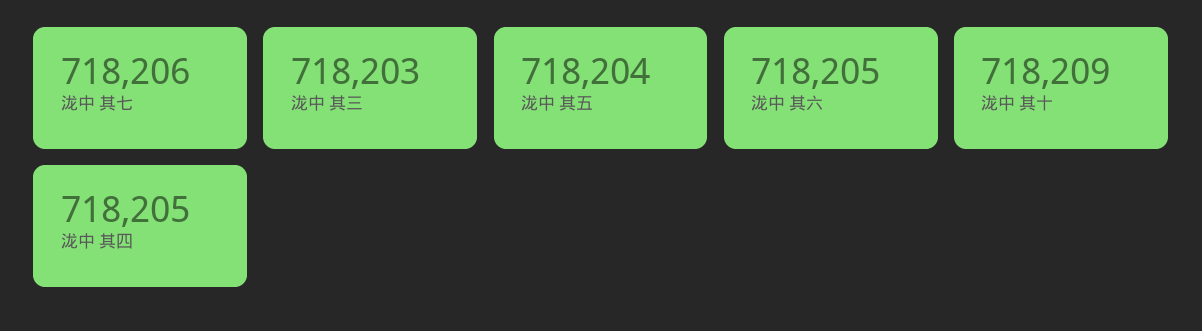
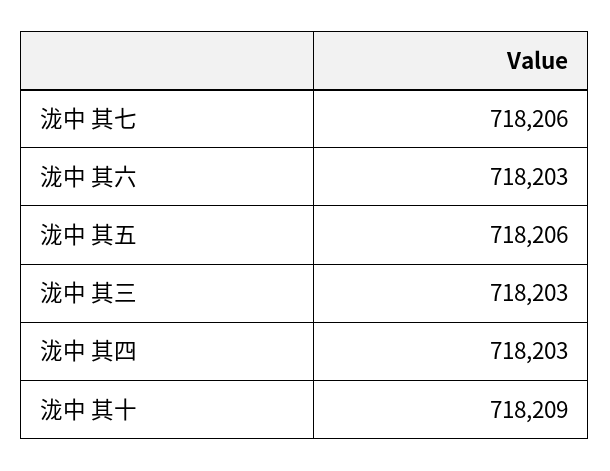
  {
    "泷中 其七": 718206,
    "泷中 其三": 718203,
-   "泷中 其五": 718204,
+   "泷中 其五": 718206,
-   "泷中 其六": 718205,
+   "泷中 其六": 718203,
    "泷中 其十": 718209,
-   "泷中 其四": 718205
+   "泷中 其四": 718203
  }

